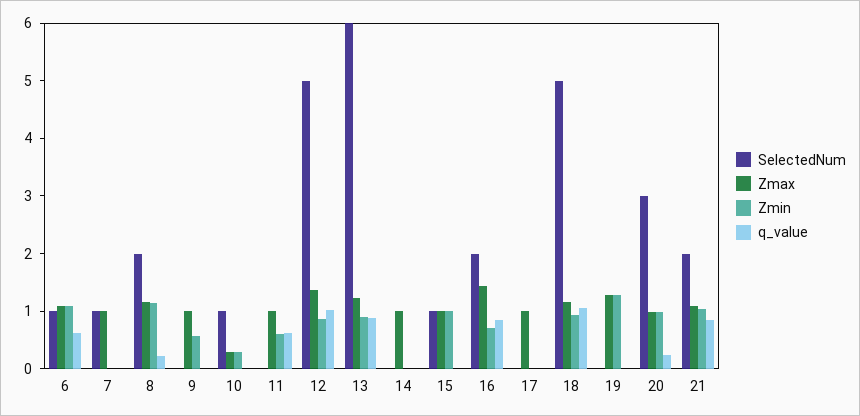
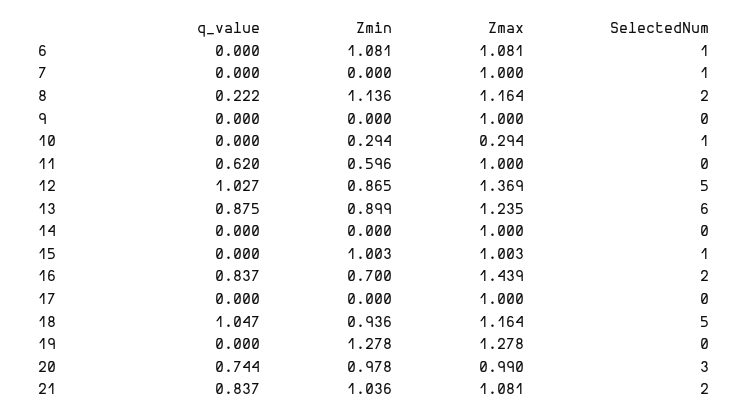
  {
    "SelectedNum": {
      "6": 1,
      "7": 1,
      "8": 2,
      "9": 0,
      "10": 1,
      "11": 0,
      "12": 5,
      "13": 6,
      "14": 0,
      "15": 1,
      "16": 2,
      "17": 0,
      "18": 5,
      "19": 0,
      "20": 3,
      "21": 2
    },
    "Zmax": {
      "6": 1.081,
      "7": 1,
      "8": 1.164,
      "9": 1,
      "10": 0.294,
      "11": 1,
      "12": 1.369,
      "13": 1.235,
      "14": 1,
      "15": 1.003,
      "16": 1.439,
      "17": 1,
      "18": 1.164,
      "19": 1.278,
      "20": 0.99,
      "21": 1.081
    },
    "Zmin": {
      "6": 1.081,
      "7": 0,
      "8": 1.136,
-     "9": 0.6,
+     "9": 0,
      "10": 0.294,
      "11": 0.596,
      "12": 0.865,
      "13": 0.899,
      "14": 0,
      "15": 1.003,
      "16": 0.7,
      "17": 0,
      "18": 0.936,
      "19": 1.278,
      "20": 0.978,
      "21": 1.036
    },
    "q_value": {
-     "6": 0.6,
+     "6": 0,
      "7": 0,
      "8": 0.222,
      "9": 0,
      "10": 0,
      "11": 0.62,
      "12": 1.027,
      "13": 0.875,
      "14": 0,
      "15": 0,
      "16": 0.837,
      "17": 0,
      "18": 1.047,
      "19": 0,
-     "20": 0.2,
+     "20": 0.744,
      "21": 0.837
    }
  }

